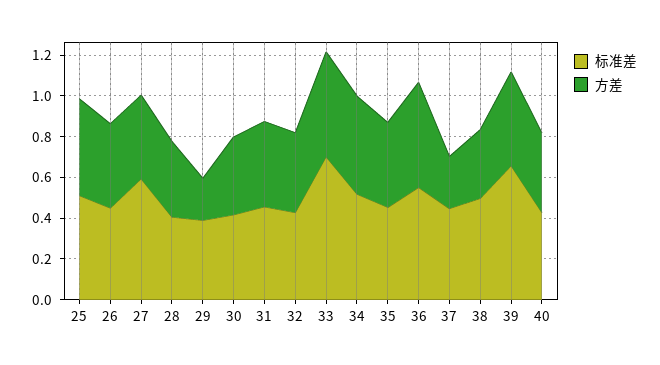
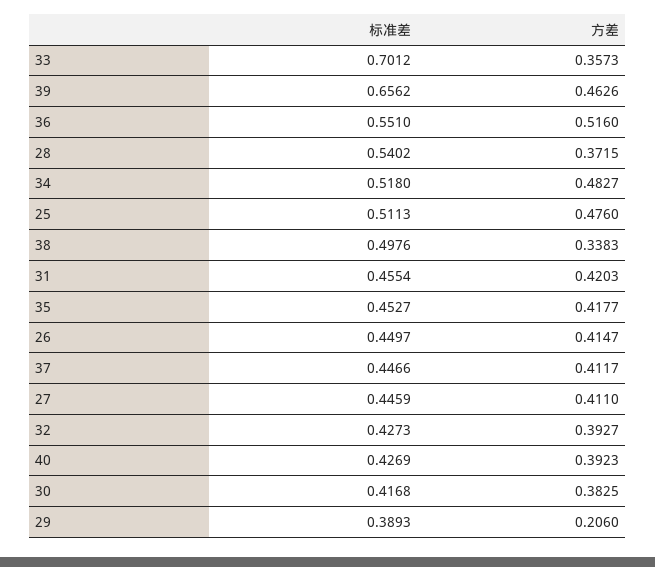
  {
    "标准差": {
      "25": 0.5113,
      "26": 0.4497,
-     "27": 0.6,
+     "27": 0.4459,
-     "28": 0.4,
+     "28": 0.5402,
      "29": 0.3893,
      "30": 0.4168,
      "31": 0.4554,
      "32": 0.4273,
      "33": 0.7012,
      "34": 0.518,
      "35": 0.4527,
      "36": 0.551,
      "37": 0.4466,
      "38": 0.4976,
      "39": 0.6562,
      "40": 0.4269
    },
    "方差": {
      "25": 0.476,
      "26": 0.4147,
      "27": 0.411,
      "28": 0.3715,
      "29": 0.206,
      "30": 0.3825,
      "31": 0.4203,
      "32": 0.3927,
-     "33": 0.5,
+     "33": 0.3573,
      "34": 0.4827,
      "35": 0.4177,
      "36": 0.516,
-     "37": 0.25,
+     "37": 0.4117,
      "38": 0.3383,
      "39": 0.4626,
      "40": 0.3923
    }
  }

